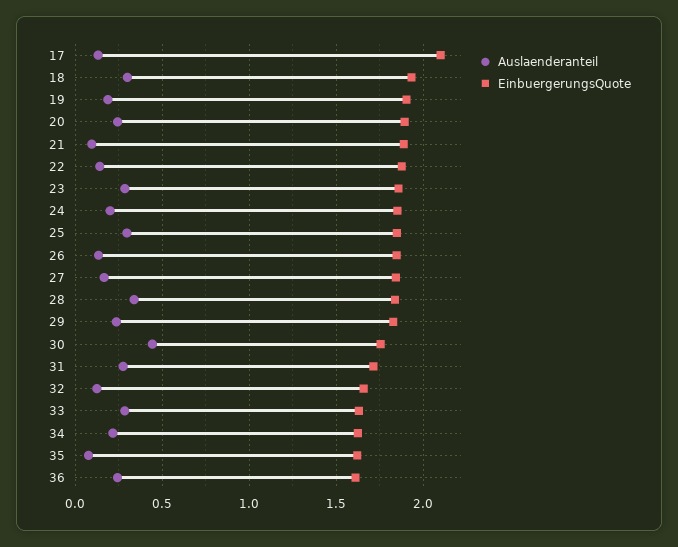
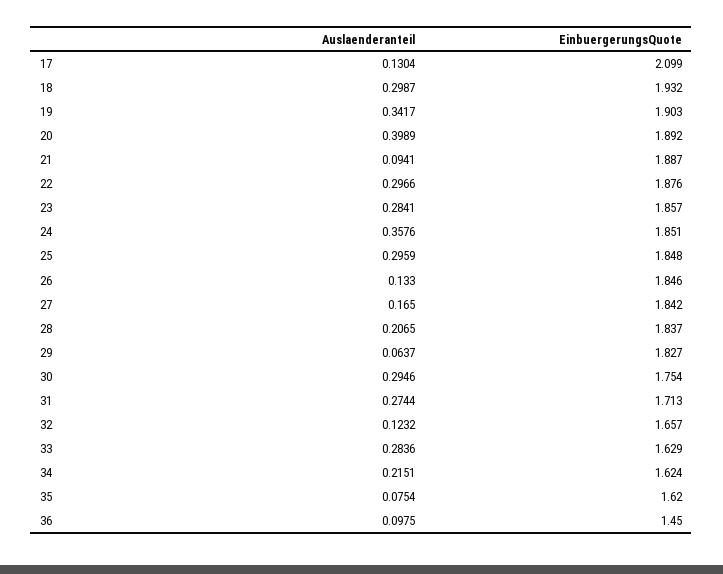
  {
    "Auslaenderanteil": {
      "17": 0.1304,
      "18": 0.2987,
-     "19": 0.2,
+     "19": 0.3417,
-     "20": 0.25,
+     "20": 0.3989,
      "21": 0.0941,
-     "22": 0.15,
+     "22": 0.2966,
      "23": 0.2841,
-     "24": 0.2,
+     "24": 0.3576,
      "25": 0.2959,
      "26": 0.133,
      "27": 0.165,
-     "28": 0.35,
+     "28": 0.2065,
-     "29": 0.25,
+     "29": 0.0637,
-     "30": 0.45,
+     "30": 0.2946,
      "31": 0.2744,
      "32": 0.1232,
      "33": 0.2836,
      "34": 0.2151,
      "35": 0.0754,
-     "36": 0.25
+     "36": 0.0975
    },
    "EinbuergerungsQuote": {
      "17": 2.099,
      "18": 1.932,
      "19": 1.903,
      "20": 1.892,
      "21": 1.887,
      "22": 1.876,
      "23": 1.857,
      "24": 1.851,
      "25": 1.848,
      "26": 1.846,
      "27": 1.842,
      "28": 1.837,
      "29": 1.827,
      "30": 1.754,
      "31": 1.713,
      "32": 1.657,
      "33": 1.629,
      "34": 1.624,
      "35": 1.62,
-     "36": 1.6
+     "36": 1.45
    }
  }

